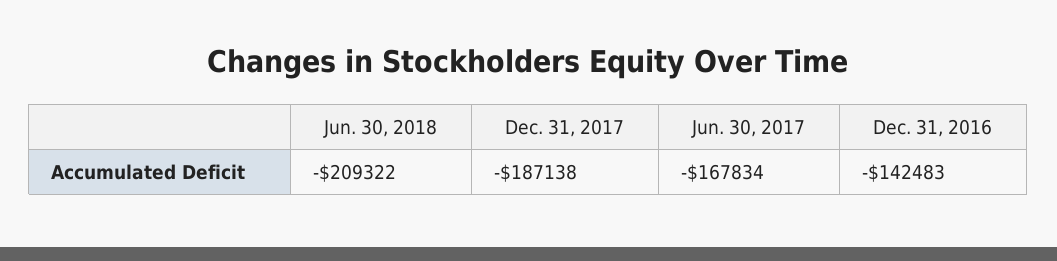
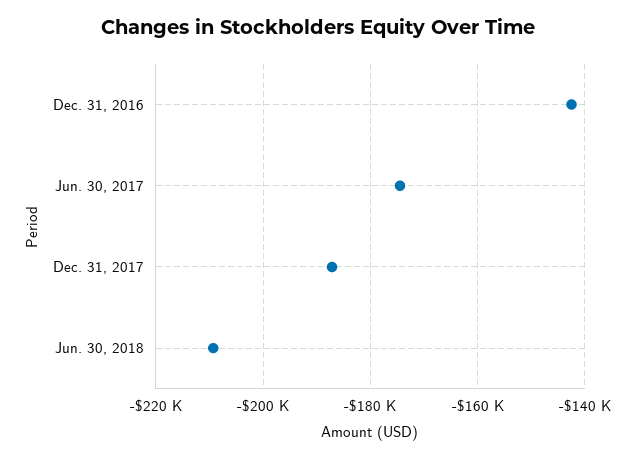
  {
    "Jun. 30, 2018": -209322,
    "Dec. 31, 2017": -187138,
-   "Jun. 30, 2017": -167834,
+   "Jun. 30, 2017": -174000,
    "Dec. 31, 2016": -142483
  }

